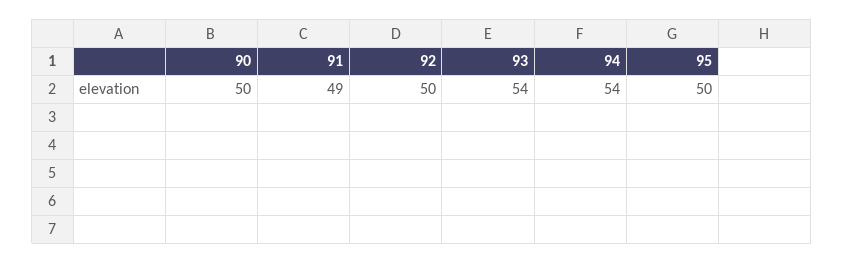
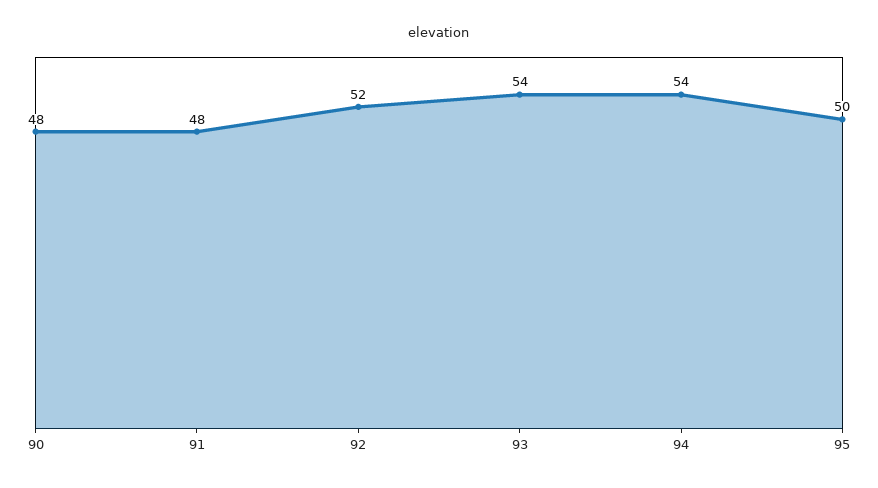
  {
-   "90": 50,
+   "90": 48,
-   "91": 49,
+   "91": 48,
-   "92": 50,
+   "92": 52,
    "93": 54,
    "94": 54,
    "95": 50
  }

